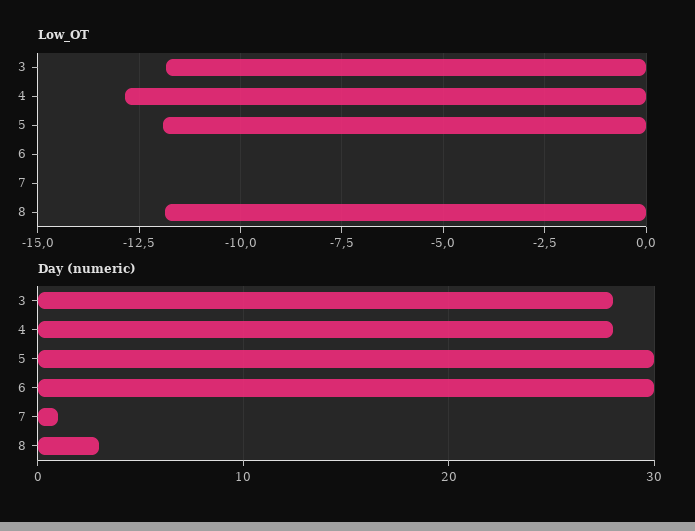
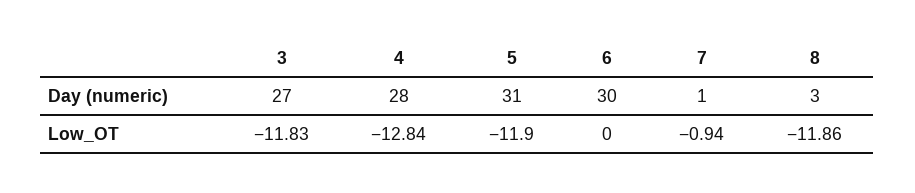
  {
    "Low_OT": {
      "3": -11.83,
      "4": -12.84,
      "5": -11.9,
      "6": 0,
-     "7": 0,
+     "7": -0.94,
      "8": -11.86
    },
    "Day (numeric)": {
-     "3": 28,
+     "3": 27,
      "4": 28,
-     "5": 30,
+     "5": 31,
      "6": 30,
      "7": 1,
      "8": 3
    }
  }

